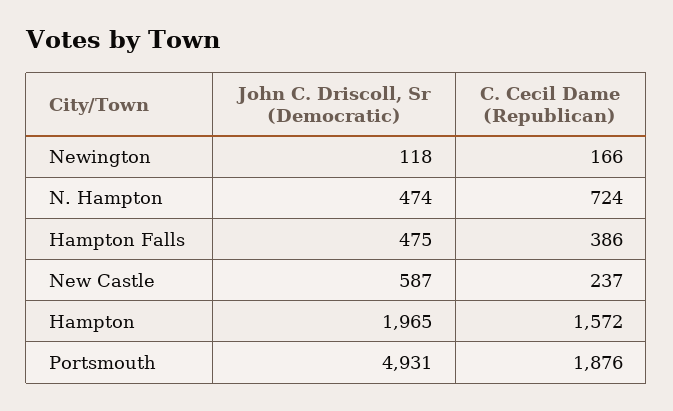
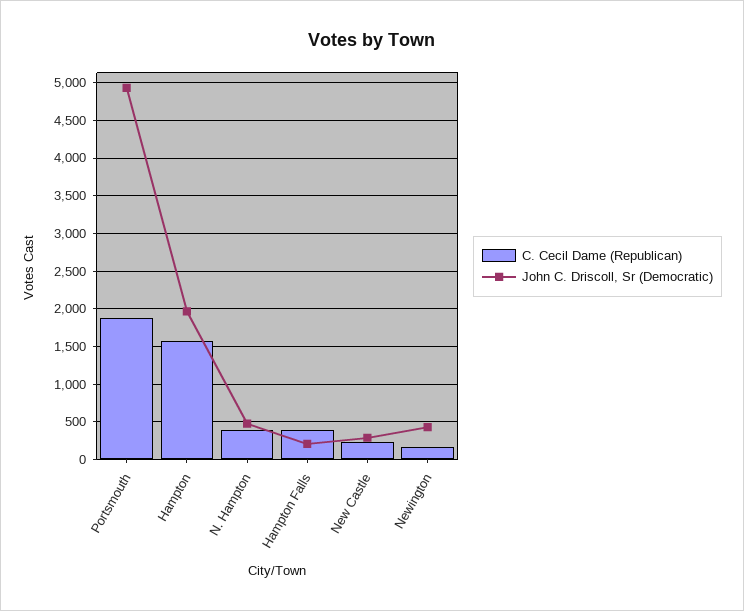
  {
    "John C. Driscoll, Sr (Democratic)": {
-     "Newington": 118,
+     "Newington": 400,
      "N. Hampton": 474,
-     "Hampton Falls": 475,
+     "Hampton Falls": 200,
-     "New Castle": 587,
+     "New Castle": 300,
      "Hampton": 1965,
      "Portsmouth": 4931
    },
    "C. Cecil Dame (Republican)": {
      "Newington": 166,
-     "N. Hampton": 724,
+     "N. Hampton": 400,
      "Hampton Falls": 386,
      "New Castle": 237,
      "Hampton": 1572,
      "Portsmouth": 1876
    }
  }

